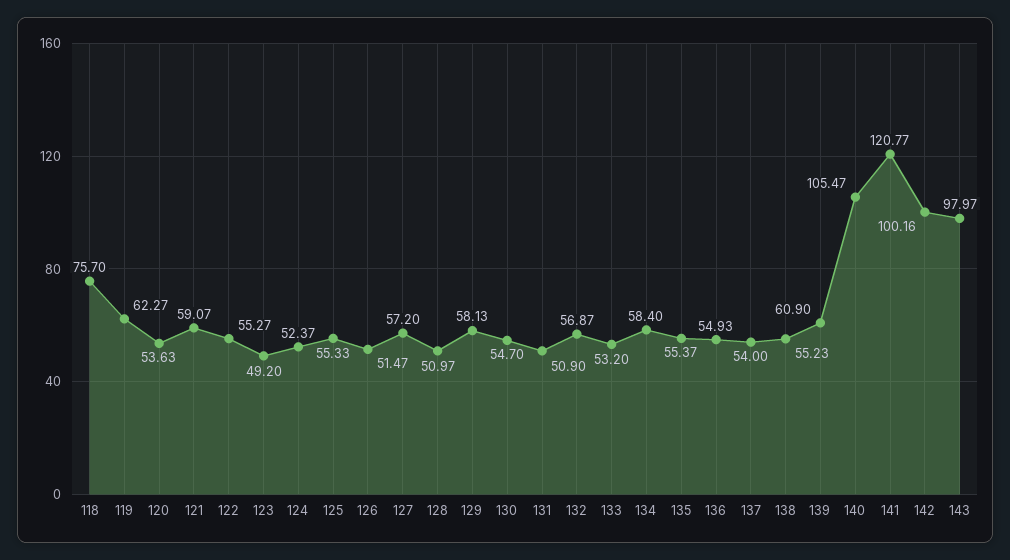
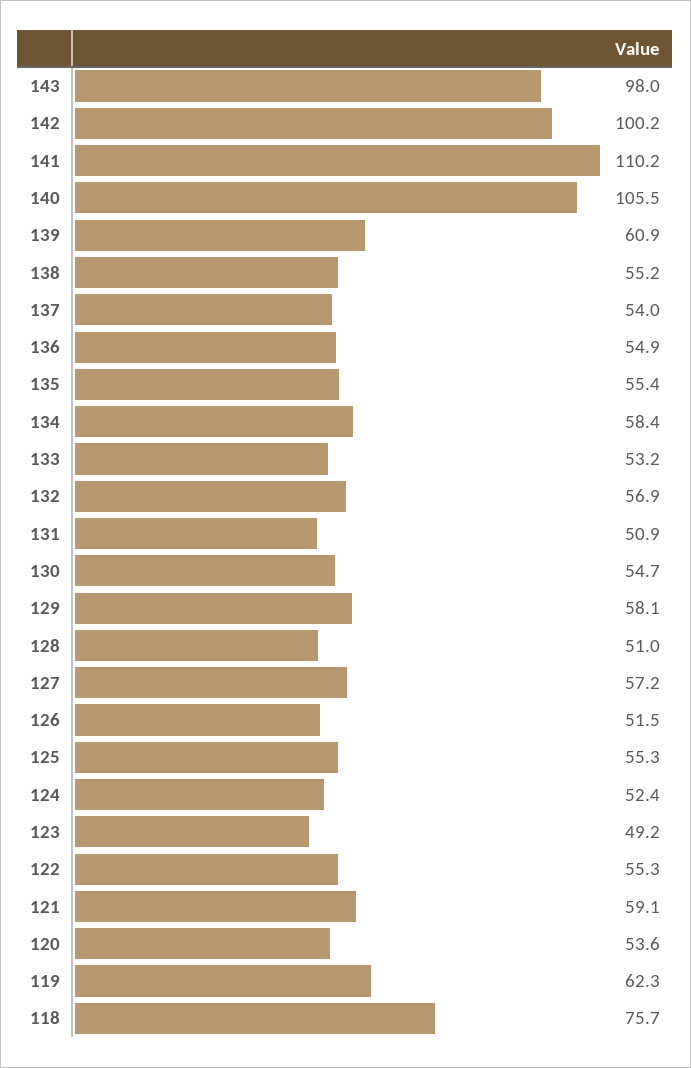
  {
    "118": 75.7,
    "119": 62.27,
    "120": 53.63,
    "121": 59.07,
    "122": 55.27,
    "123": 49.2,
    "124": 52.37,
    "125": 55.33,
    "126": 51.47,
    "127": 57.2,
    "128": 50.97,
    "129": 58.13,
    "130": 54.7,
    "131": 50.9,
    "132": 56.87,
    "133": 53.2,
    "134": 58.4,
    "135": 55.37,
    "136": 54.93,
    "137": 54,
    "138": 55.23,
    "139": 60.9,
    "140": 105.47,
-   "141": 120.77,
+   "141": 110.2,
    "142": 100.16,
    "143": 97.97
  }

